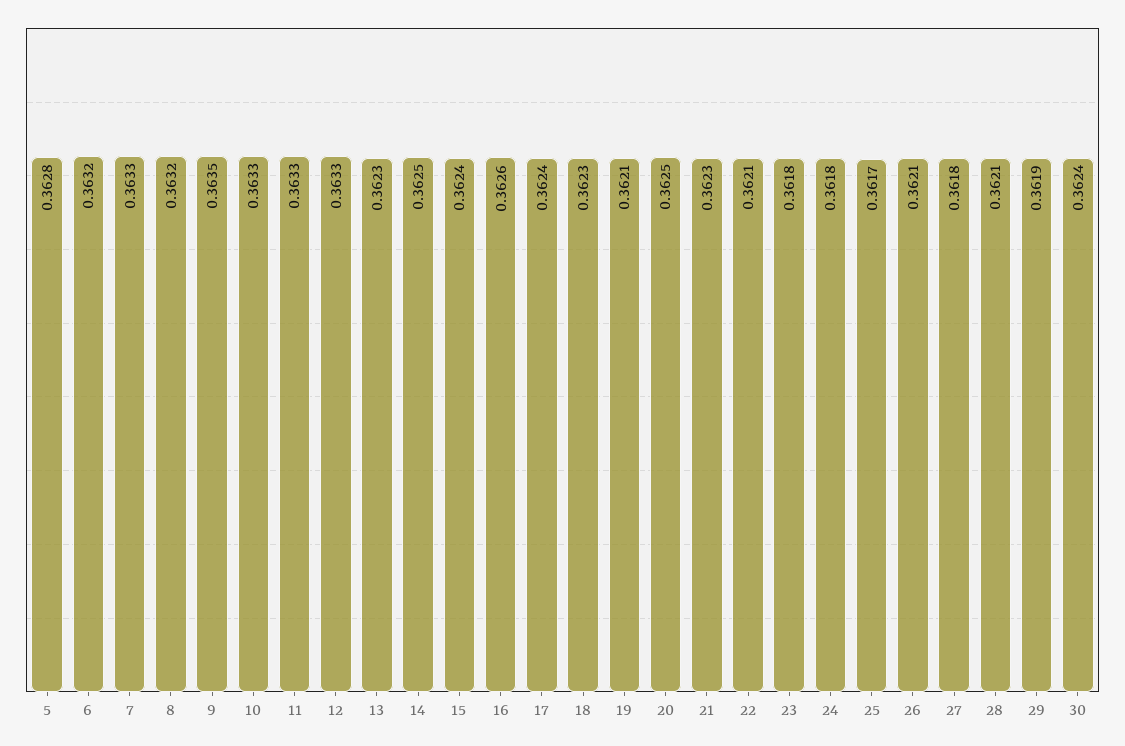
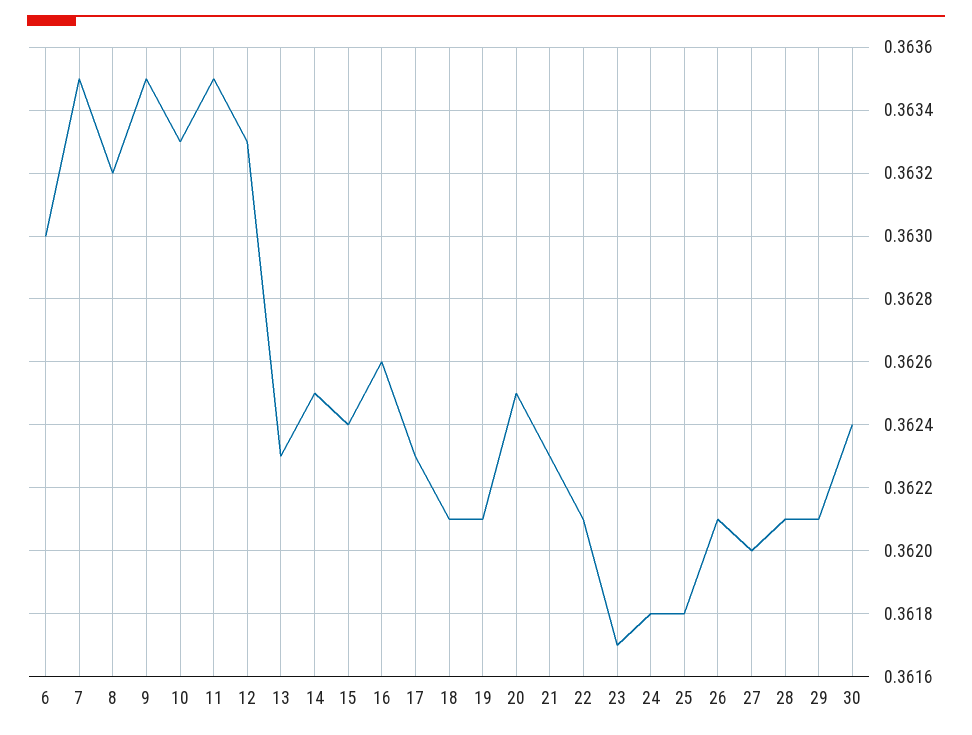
  {
-   "5": 0.3628,
-   "6": 0.3632,
+   "6": 0.363,
-   "7": 0.3633,
+   "7": 0.3635,
    "8": 0.3632,
    "9": 0.3635,
    "10": 0.3633,
-   "11": 0.3633,
+   "11": 0.3635,
    "12": 0.3633,
    "13": 0.3623,
    "14": 0.3625,
    "15": 0.3624,
    "16": 0.3626,
-   "17": 0.3624,
+   "17": 0.3623,
-   "18": 0.3623,
+   "18": 0.3621,
    "19": 0.3621,
    "20": 0.3625,
    "21": 0.3623,
    "22": 0.3621,
-   "23": 0.3618,
+   "23": 0.3617,
    "24": 0.3618,
-   "25": 0.3617,
+   "25": 0.3618,
    "26": 0.3621,
-   "27": 0.3618,
+   "27": 0.362,
    "28": 0.3621,
-   "29": 0.3619,
+   "29": 0.3621,
    "30": 0.3624
  }

